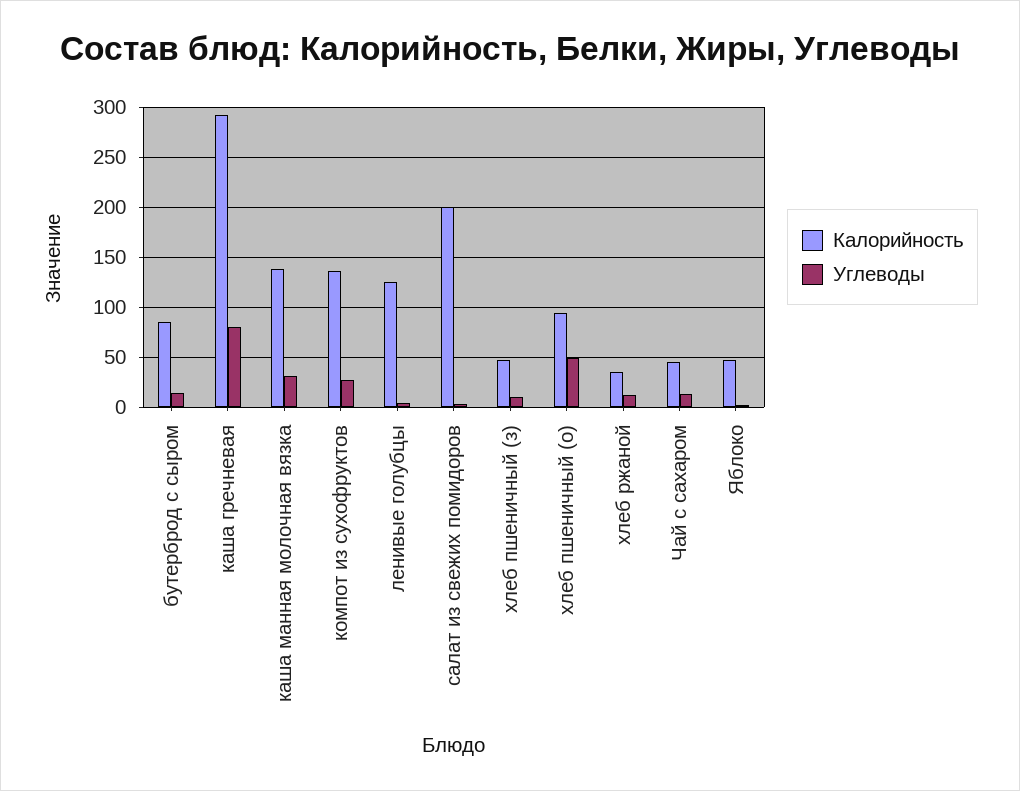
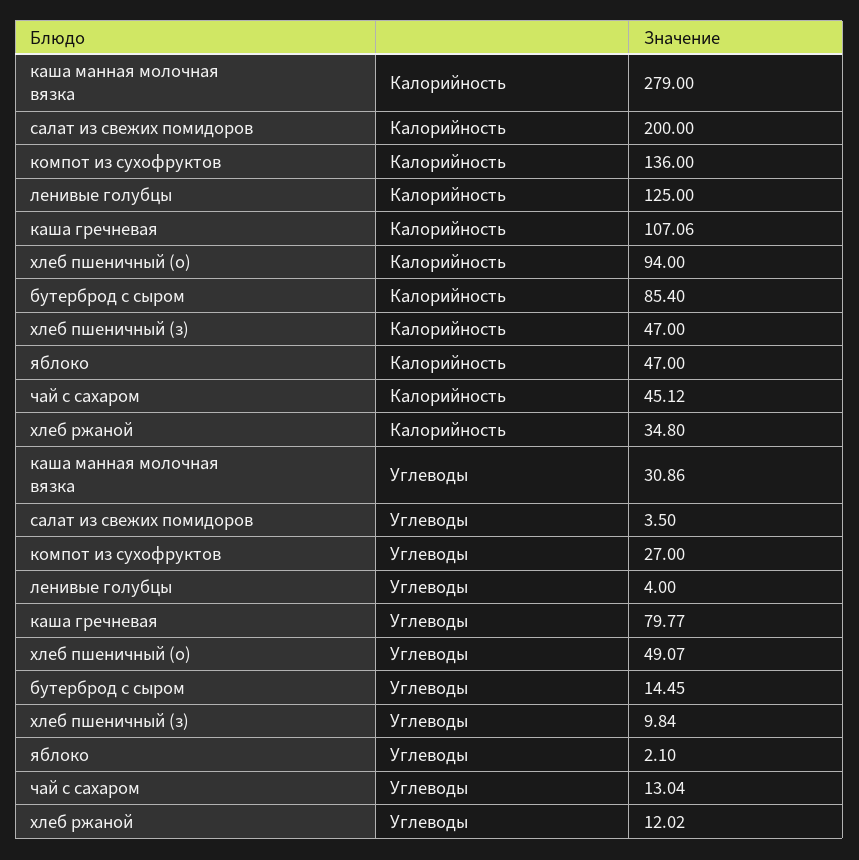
  {
    "Калорийность": {
      "бутерброд с сыром": 85.4,
-     "каша гречневая": 290,
+     "каша гречневая": 107.06,
-     "каша манная молочная вязка": 140,
+     "каша манная молочная вязка": 279,
      "компот из сухофруктов": 136,
      "ленивые голубцы": 125,
      "салат из свежих помидоров": 200,
      "хлеб пшеничный (з)": 47,
      "хлеб пшеничный (о)": 94,
      "хлеб ржаной": 34.8,
      "Чай с сахаром": 45.12,
      "Яблоко": 47
    },
    "Углеводы": {
      "бутерброд с сыром": 14.45,
      "каша гречневая": 79.77,
      "каша манная молочная вязка": 30.86,
      "компот из сухофруктов": 27,
      "ленивые голубцы": 4,
      "салат из свежих помидоров": 3.5,
      "хлеб пшеничный (з)": 9.84,
      "хлеб пшеничный (о)": 49.07,
      "хлеб ржаной": 12.02,
      "Чай с сахаром": 13.04,
      "Яблоко": 2.1
    }
  }

